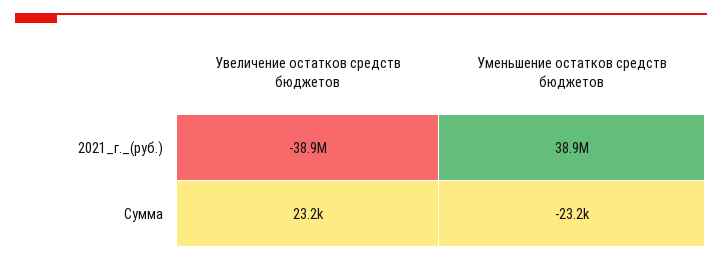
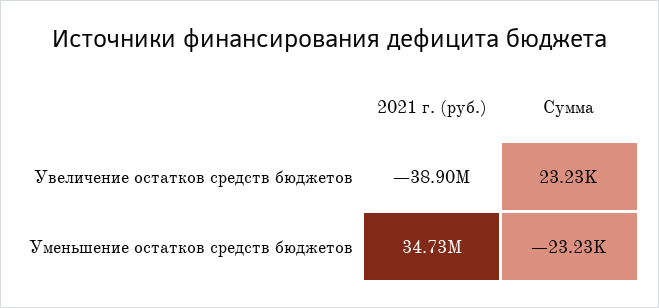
  {
    "Увеличение остатков средств бюджетов": {
      "2021_г._(руб.)": -38900000,
      "Сумма": 23230
    },
    "Уменьшение остатков средств бюджетов": {
-     "2021_г._(руб.)": 38900000,
+     "2021_г._(руб.)": 34730000,
      "Сумма": -23230
    }
  }

